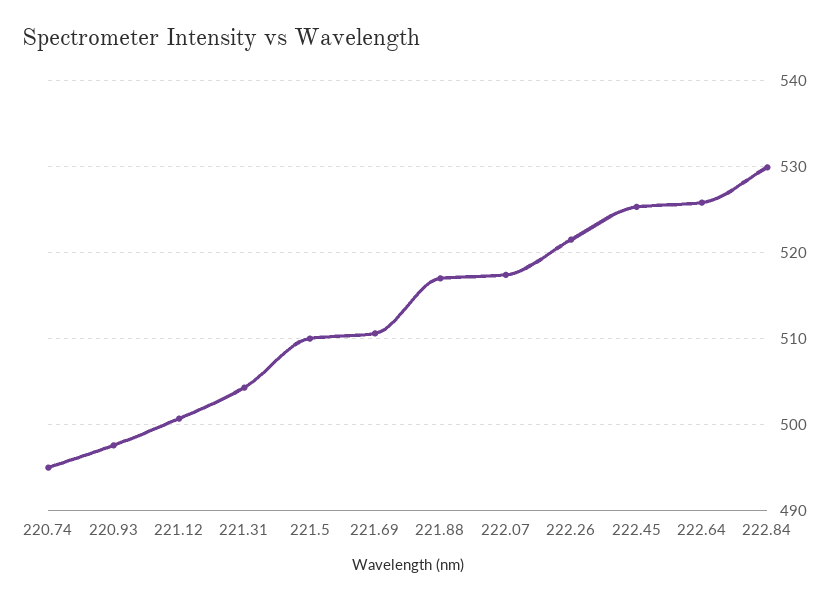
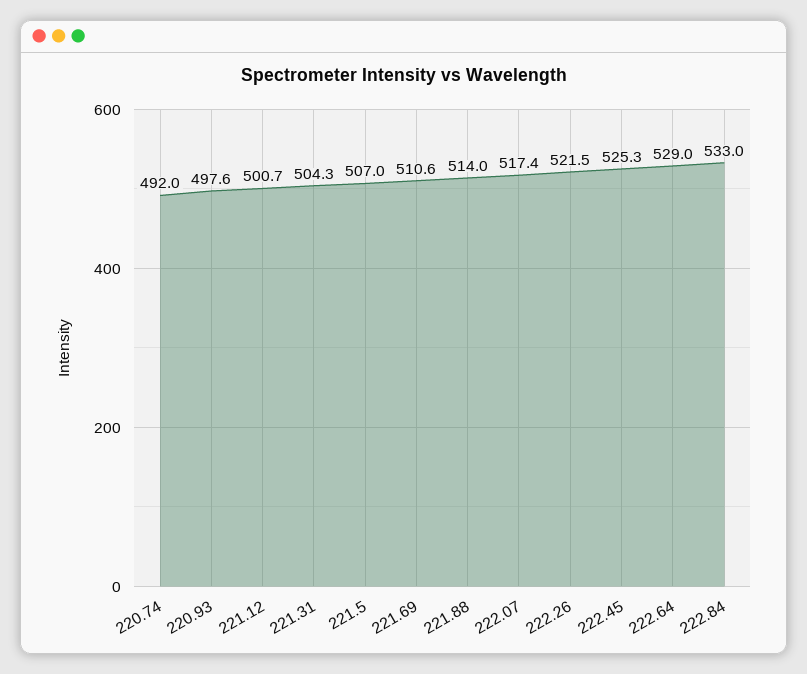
  {
-   "220.74": 495,
+   "220.74": 492,
    "220.93": 497.6,
    "221.12": 500.7,
    "221.31": 504.3,
-   "221.5": 510,
+   "221.5": 507,
    "221.69": 510.6,
-   "221.88": 517,
+   "221.88": 514,
    "222.07": 517.4,
    "222.26": 521.5,
    "222.45": 525.3,
-   "222.64": 526,
+   "222.64": 529,
-   "222.84": 530
+   "222.84": 533
  }

